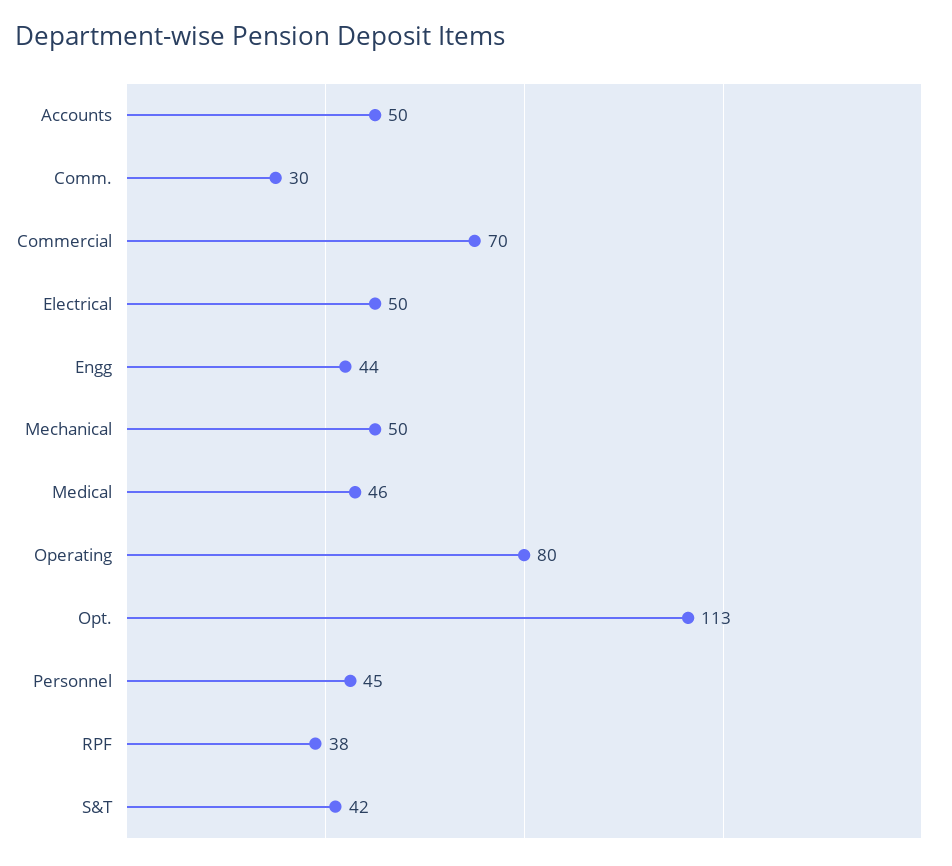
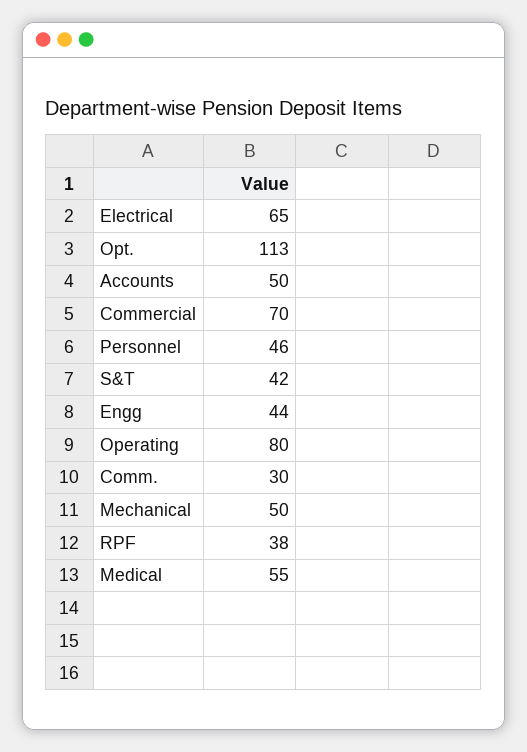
  {
    "Accounts": 50,
    "Comm.": 30,
    "Commercial": 70,
-   "Electrical": 50,
+   "Electrical": 65,
    "Engg": 44,
    "Mechanical": 50,
-   "Medical": 46,
+   "Medical": 55,
    "Operating": 80,
    "Opt.": 113,
-   "Personnel": 45,
+   "Personnel": 46,
    "RPF": 38,
    "S&T": 42
  }

